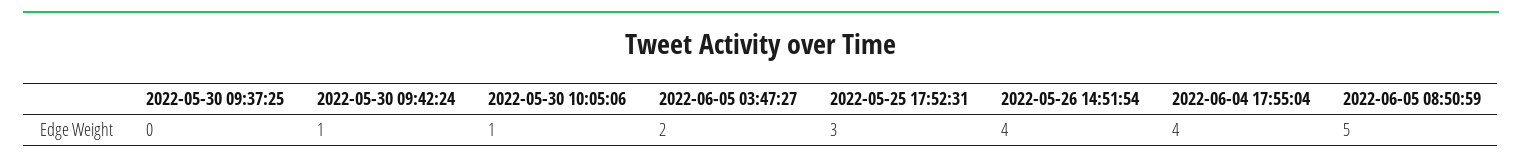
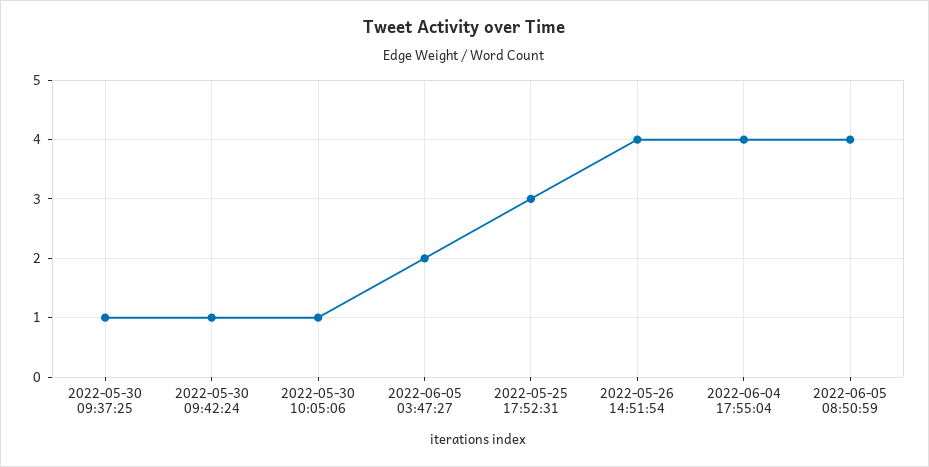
  {
-   "2022-05-30 09:37:25": 0,
+   "2022-05-30 09:37:25": 1,
    "2022-05-30 09:42:24": 1,
    "2022-05-30 10:05:06": 1,
    "2022-06-05 03:47:27": 2,
    "2022-05-25 17:52:31": 3,
    "2022-05-26 14:51:54": 4,
    "2022-06-04 17:55:04": 4,
-   "2022-06-05 08:50:59": 5
+   "2022-06-05 08:50:59": 4
  }

